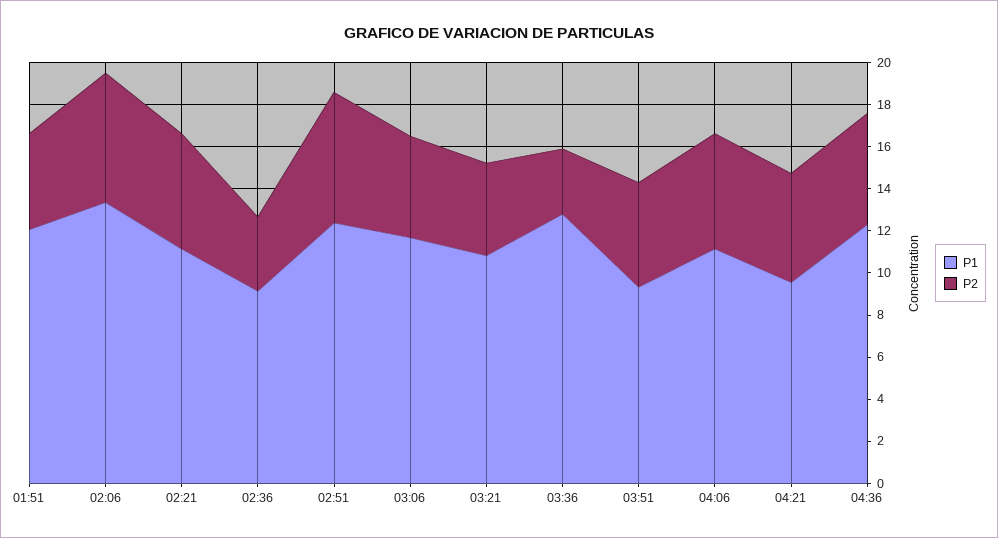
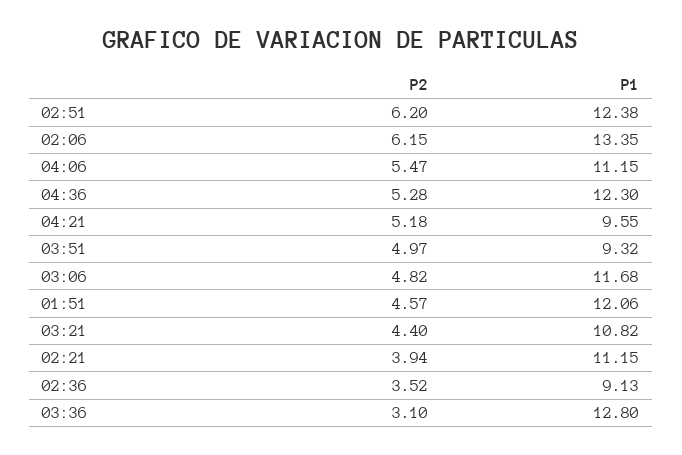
  {
    "P1": {
      "01:51": 12.06,
      "02:06": 13.35,
      "02:21": 11.15,
      "02:36": 9.13,
      "02:51": 12.38,
      "03:06": 11.68,
      "03:21": 10.82,
      "03:36": 12.8,
      "03:51": 9.32,
      "04:06": 11.15,
      "04:21": 9.55,
      "04:36": 12.3
    },
    "P2": {
      "01:51": 4.57,
      "02:06": 6.15,
-     "02:21": 5.5,
+     "02:21": 3.94,
      "02:36": 3.52,
      "02:51": 6.2,
      "03:06": 4.82,
      "03:21": 4.4,
      "03:36": 3.1,
      "03:51": 4.97,
      "04:06": 5.47,
      "04:21": 5.18,
      "04:36": 5.28
    }
  }

